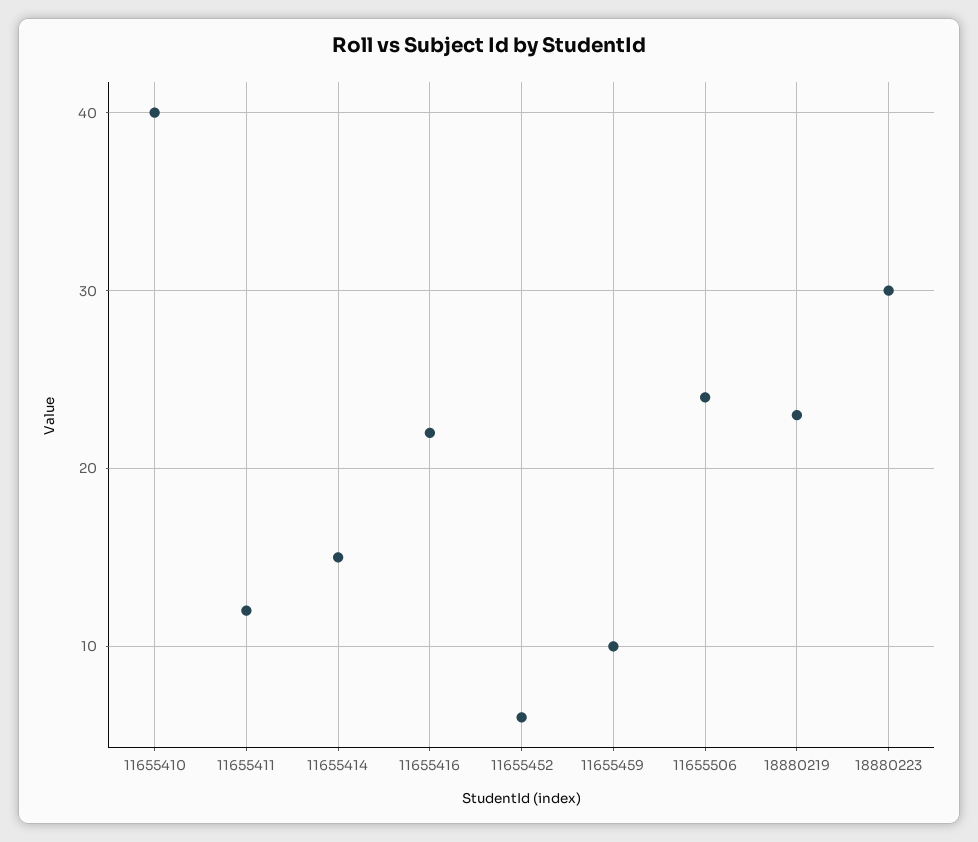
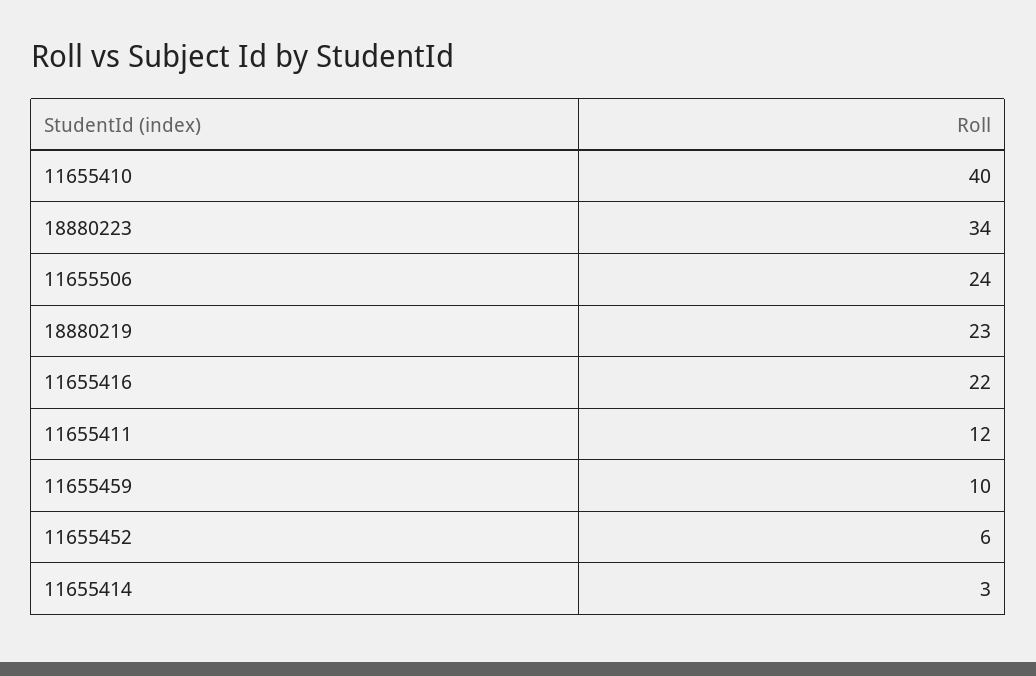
  {
    "11655410": 40,
    "11655411": 12,
-   "11655414": 15,
+   "11655414": 3,
    "11655416": 22,
    "11655452": 6,
    "11655459": 10,
    "11655506": 24,
    "18880219": 23,
-   "18880223": 30
+   "18880223": 34
  }

